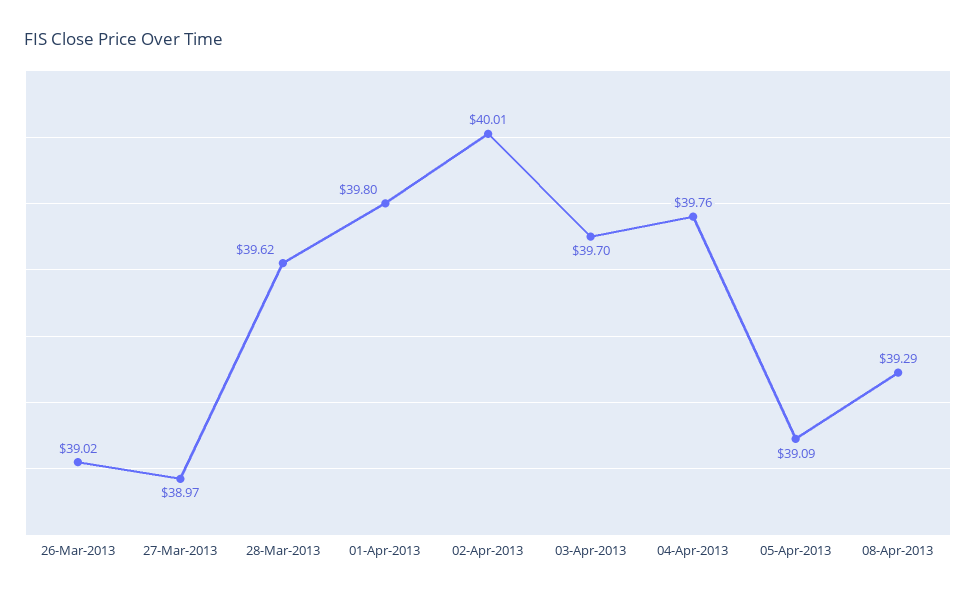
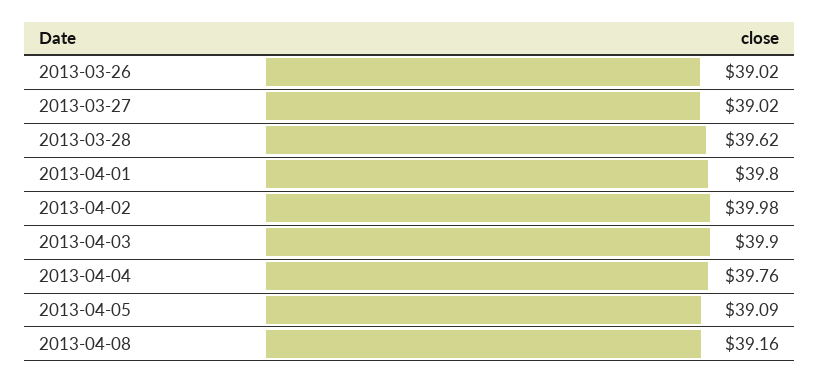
  {
    "26-Mar-2013": 39.02,
-   "27-Mar-2013": 38.97,
+   "27-Mar-2013": 39.02,
    "28-Mar-2013": 39.62,
    "01-Apr-2013": 39.8,
-   "02-Apr-2013": 40.01,
+   "02-Apr-2013": 39.98,
-   "03-Apr-2013": 39.7,
+   "03-Apr-2013": 39.9,
    "04-Apr-2013": 39.76,
    "05-Apr-2013": 39.09,
-   "08-Apr-2013": 39.29
+   "08-Apr-2013": 39.16
  }

